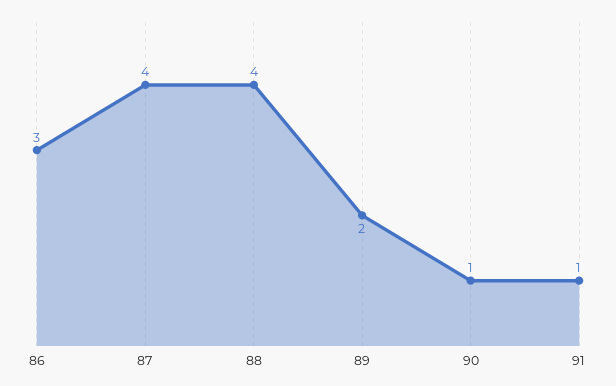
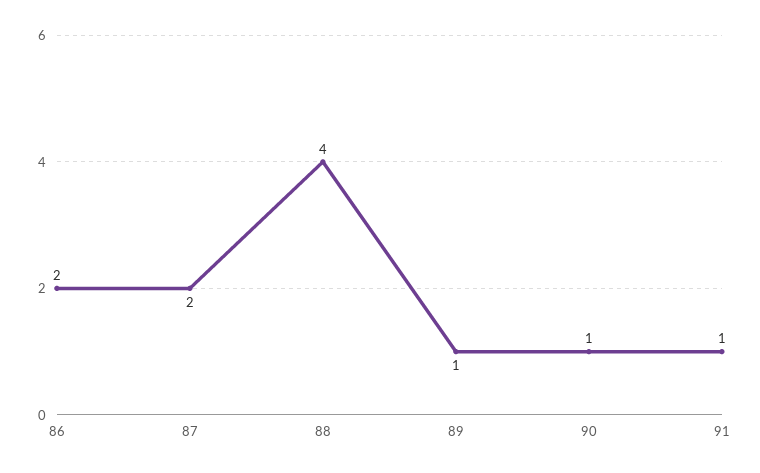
  {
-   "86": 3,
+   "86": 2,
-   "87": 4,
+   "87": 2,
    "88": 4,
-   "89": 2,
+   "89": 1,
    "90": 1,
    "91": 1
  }

